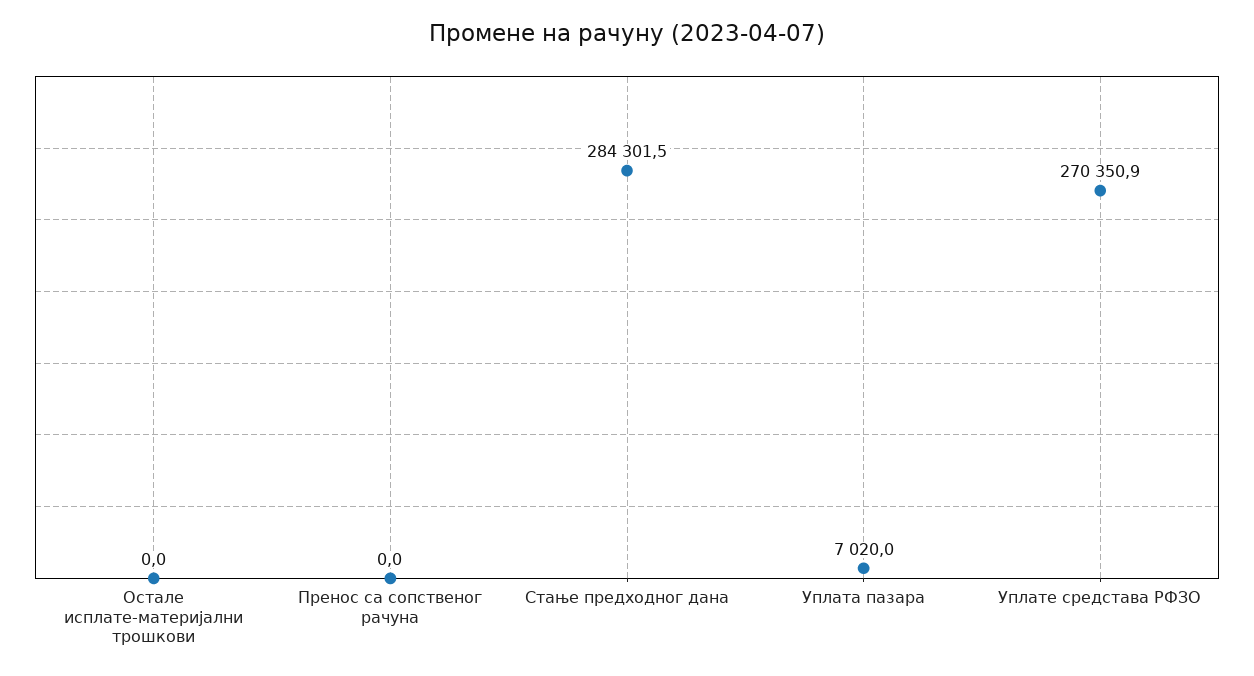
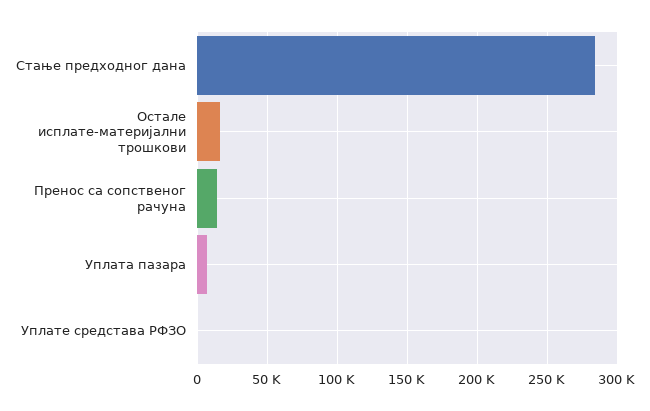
  {
-   "Остале исплате-материјални трошкови": 0,
+   "Остале исплате-материјални трошкови": 15000,
-   "Пренос са сопственог рачуна": 0,
+   "Пренос са сопственог рачуна": 15000,
    "Стање предходног дана": 284301.5,
    "Уплата пазара": 7020,
-   "Уплате средстава РФЗО": 270350.9
+   "Уплате средстава РФЗО": 0
  }

